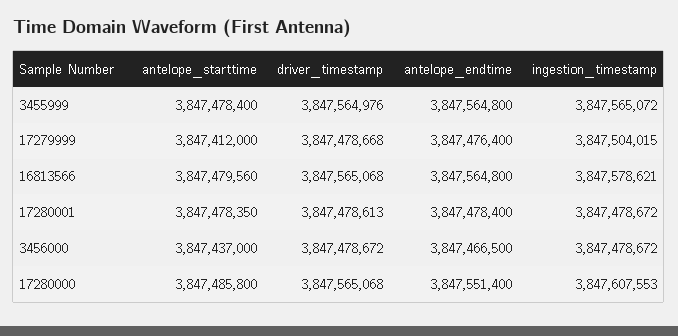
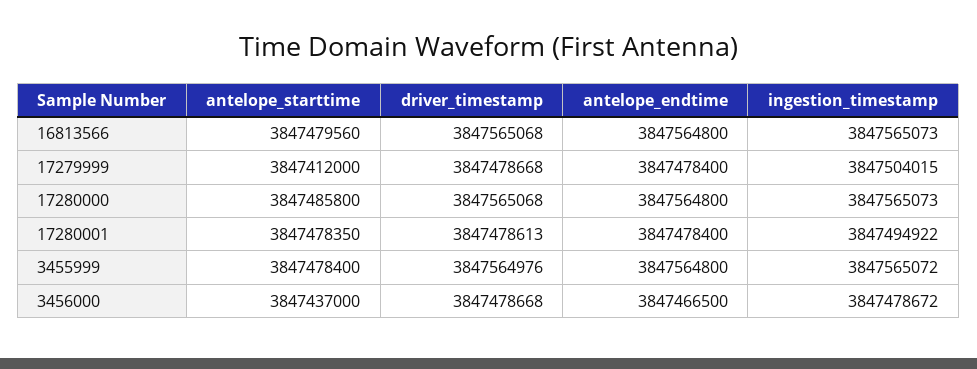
  {
    "antelope_starttime": {
      "3455999": 3847478400,
      "17279999": 3847412000,
      "16813566": 3847479560,
      "17280001": 3847478350,
      "3456000": 3847437000,
      "17280000": 3847485800
    },
    "driver_timestamp": {
      "3455999": 3847564976,
      "17279999": 3847478668,
      "16813566": 3847565068,
      "17280001": 3847478613,
-     "3456000": 3847478672,
+     "3456000": 3847478668,
      "17280000": 3847565068
    },
    "antelope_endtime": {
      "3455999": 3847564800,
-     "17279999": 3847476400,
+     "17279999": 3847478400,
      "16813566": 3847564800,
      "17280001": 3847478400,
      "3456000": 3847466500,
-     "17280000": 3847551400
+     "17280000": 3847564800
    },
    "ingestion_timestamp": {
      "3455999": 3847565072,
      "17279999": 3847504015,
-     "16813566": 3847578621,
+     "16813566": 3847565073,
-     "17280001": 3847478672,
+     "17280001": 3847494922,
      "3456000": 3847478672,
-     "17280000": 3847607553
+     "17280000": 3847565073
    }
  }

